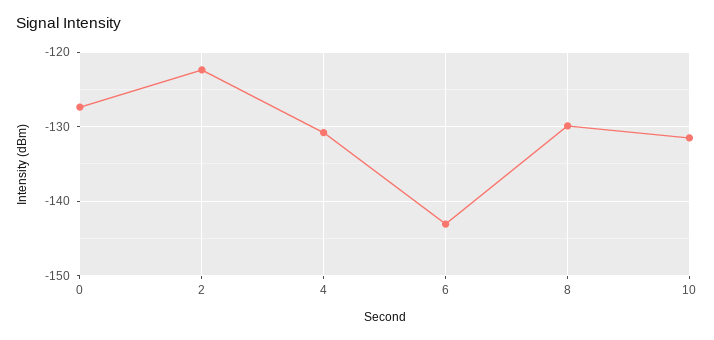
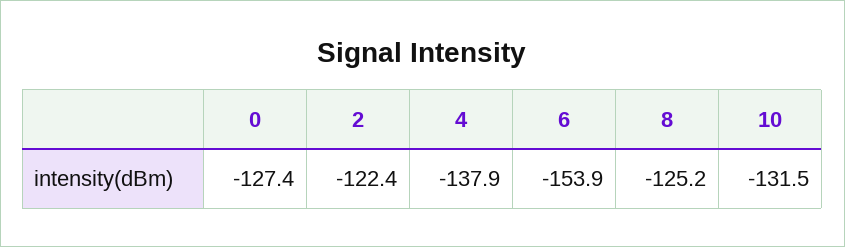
  {
    "0": -127.4,
    "2": -122.4,
-   "4": -131,
+   "4": -137.9,
-   "6": -143,
+   "6": -153.9,
-   "8": -130,
+   "8": -125.2,
    "10": -131.5
  }

